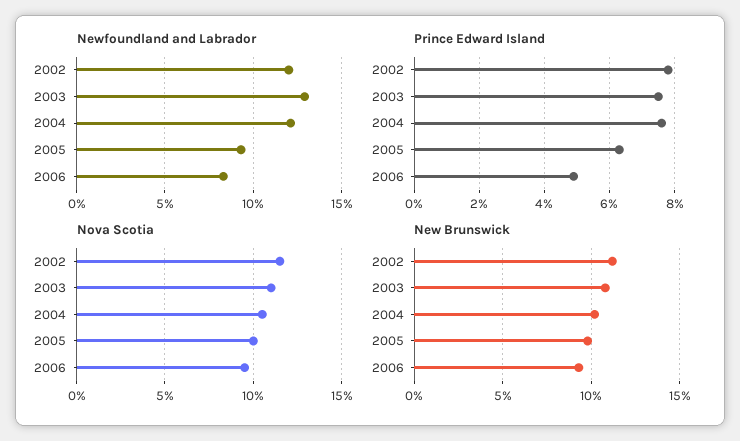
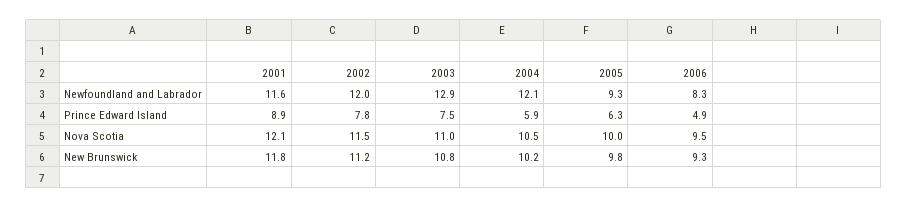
  {
    "Newfoundland and Labrador": {
      "2002": 12,
      "2003": 12.9,
      "2004": 12.1,
      "2005": 9.3,
-     "2006": 8.3
+     "2006": 8.3,
+     "2001": 11.6
    },
    "Prince Edward Island": {
      "2002": 7.8,
      "2003": 7.5,
-     "2004": 7.5,
+     "2004": 5.9,
      "2005": 6.3,
-     "2006": 4.9
+     "2006": 4.9,
+     "2001": 8.9
    },
    "Nova Scotia": {
      "2002": 11.5,
      "2003": 11,
      "2004": 10.5,
      "2005": 10,
-     "2006": 9.5
+     "2006": 9.5,
+     "2001": 12.1
    },
    "New Brunswick": {
      "2002": 11.2,
      "2003": 10.8,
      "2004": 10.2,
      "2005": 9.8,
-     "2006": 9.3
+     "2006": 9.3,
+     "2001": 11.8
    }
  }

